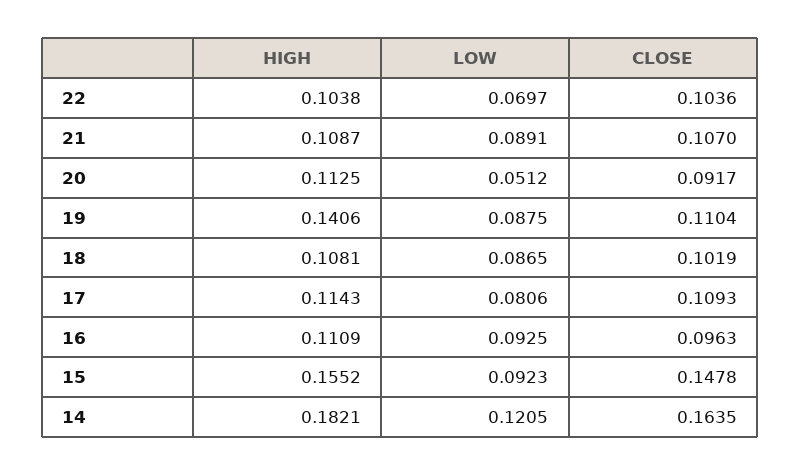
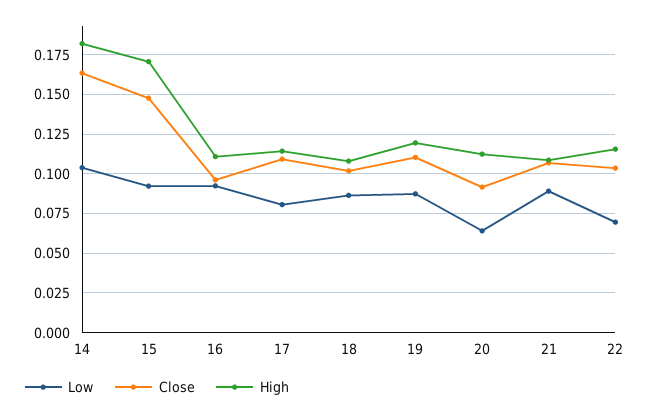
  {
    "HIGH": {
-     "22": 0.1038,
+     "22": 0.115,
      "21": 0.1087,
      "20": 0.1125,
-     "19": 0.1406,
+     "19": 0.12,
      "18": 0.1081,
      "17": 0.1143,
      "16": 0.1109,
-     "15": 0.1552,
+     "15": 0.17,
      "14": 0.1821
    },
    "LOW": {
      "22": 0.0697,
      "21": 0.0891,
-     "20": 0.0512,
+     "20": 0.065,
      "19": 0.0875,
      "18": 0.0865,
      "17": 0.0806,
      "16": 0.0925,
      "15": 0.0923,
-     "14": 0.1205
+     "14": 0.105
    },
    "CLOSE": {
      "22": 0.1036,
      "21": 0.107,
      "20": 0.0917,
      "19": 0.1104,
      "18": 0.1019,
      "17": 0.1093,
      "16": 0.0963,
      "15": 0.1478,
      "14": 0.1635
    }
  }

